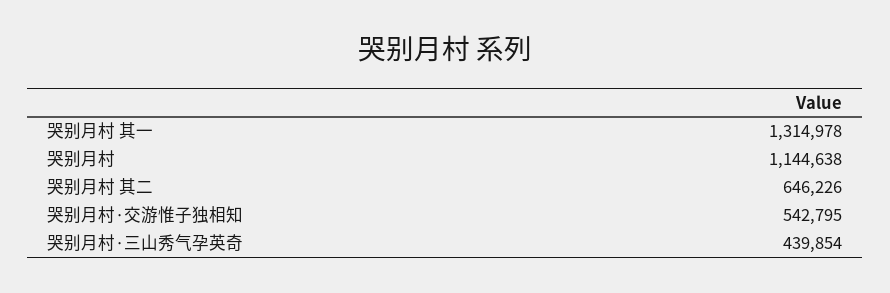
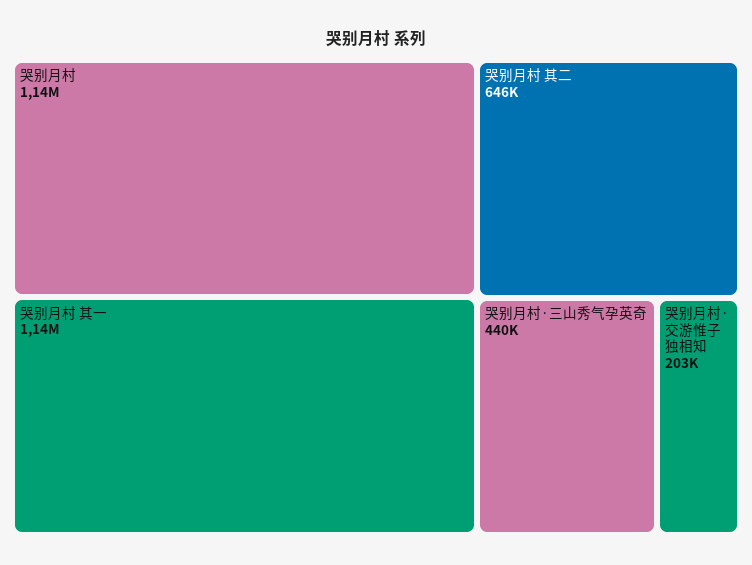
  {
-   "哭别月村 其一": 1314978,
+   "哭别月村 其一": 1140000,
    "哭别月村": 1144638,
    "哭别月村 其二": 646226,
-   "哭别月村·交游惟子独相知": 542795,
+   "哭别月村·交游惟子独相知": 203000,
    "哭别月村·三山秀气孕英奇": 439854
  }

